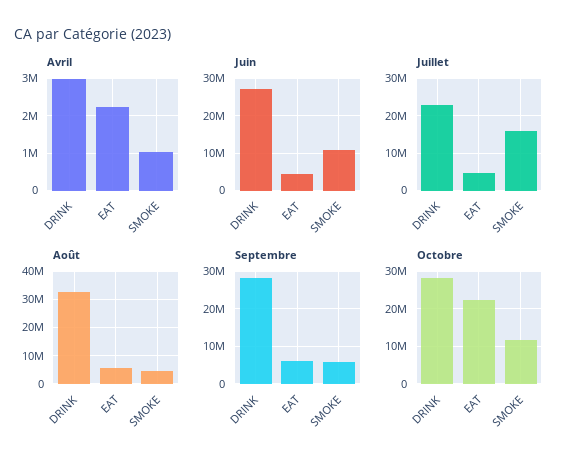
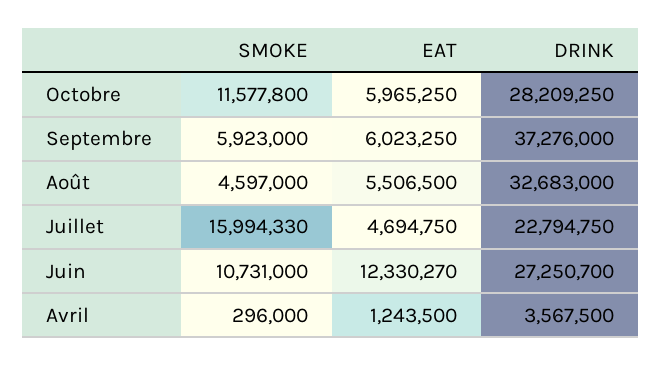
  {
    "Avril": {
-     "DRINK": 3000000,
+     "DRINK": 3567500,
-     "EAT": 2200000,
+     "EAT": 1243500,
-     "SMOKE": 1000000
+     "SMOKE": 296000
    },
    "Juin": {
      "DRINK": 27250700,
-     "EAT": 4000000,
+     "EAT": 12330270,
      "SMOKE": 10731000
    },
    "Juillet": {
      "DRINK": 22794750,
      "EAT": 4694750,
      "SMOKE": 15994330
    },
    "Août": {
      "DRINK": 32683000,
      "EAT": 5506500,
      "SMOKE": 4597000
    },
    "Septembre": {
-     "DRINK": 28000000,
+     "DRINK": 37276000,
      "EAT": 6023250,
      "SMOKE": 5923000
    },
    "Octobre": {
      "DRINK": 28209250,
-     "EAT": 22000000,
+     "EAT": 5965250,
      "SMOKE": 11577800
    }
  }

